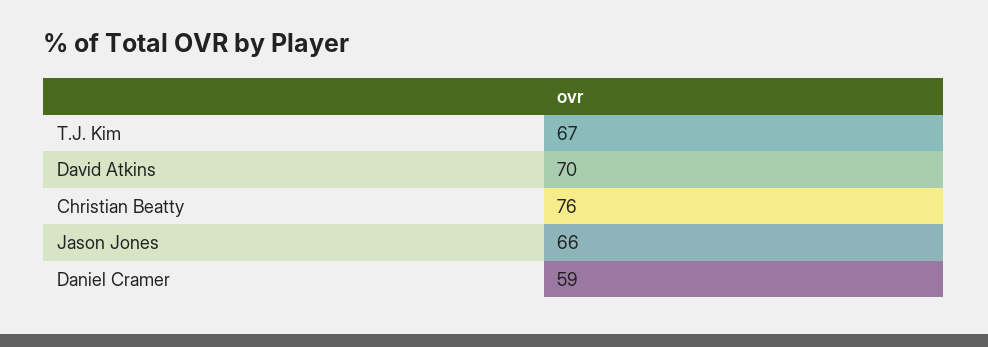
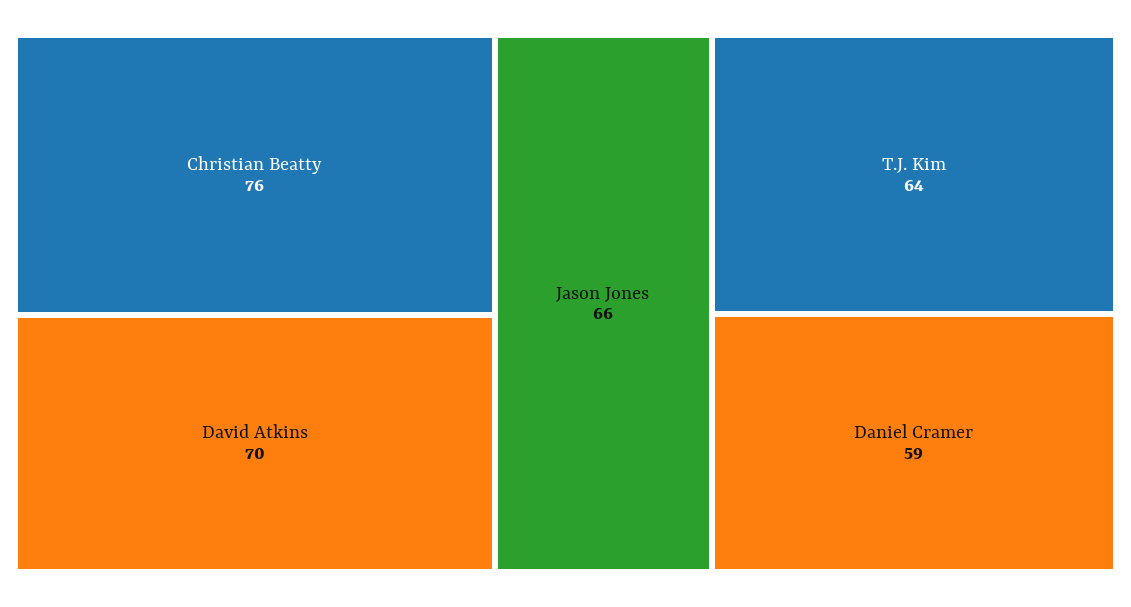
  {
-   "T.J. Kim": 67,
+   "T.J. Kim": 64,
    "David Atkins": 70,
    "Christian Beatty": 76,
    "Jason Jones": 66,
    "Daniel Cramer": 59
  }

